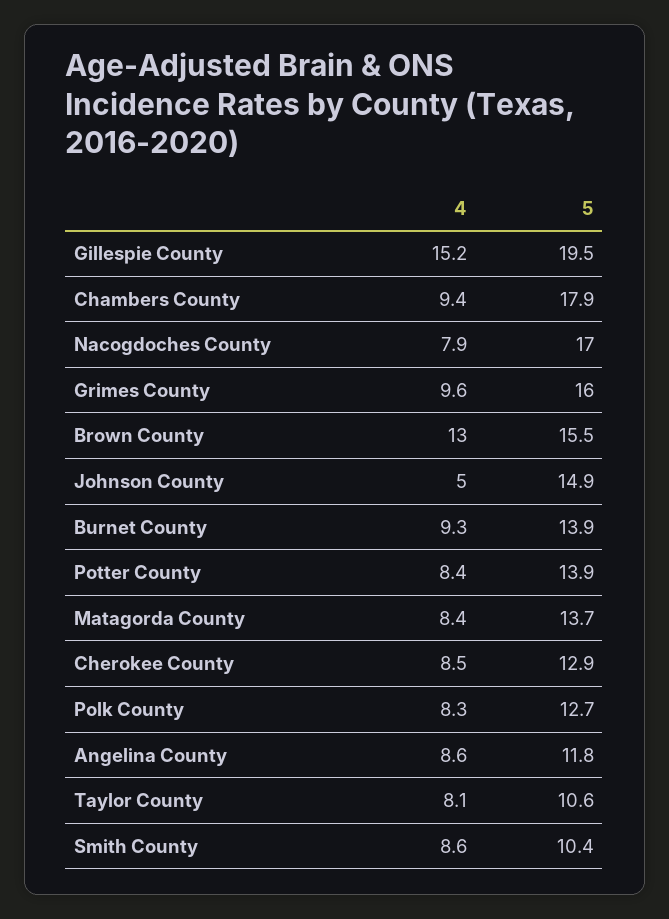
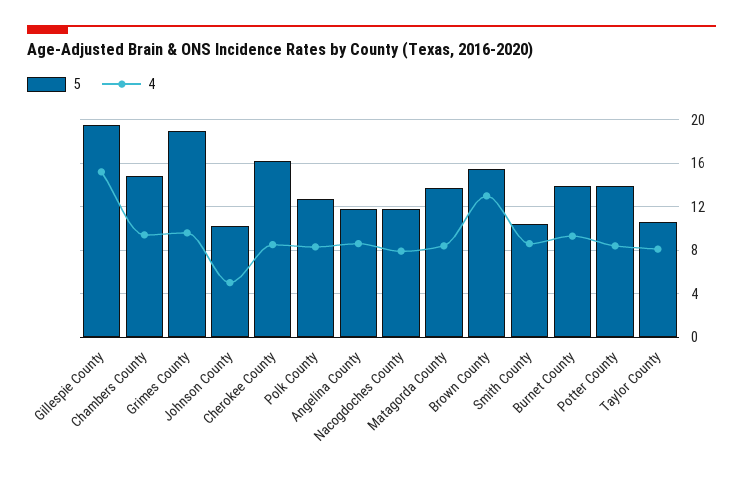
  {
    "4": {
      "Gillespie County": 15.2,
      "Chambers County": 9.4,
      "Nacogdoches County": 7.9,
      "Grimes County": 9.6,
      "Brown County": 13,
      "Johnson County": 5,
      "Burnet County": 9.3,
      "Potter County": 8.4,
      "Matagorda County": 8.4,
      "Cherokee County": 8.5,
      "Polk County": 8.3,
      "Angelina County": 8.6,
      "Taylor County": 8.1,
      "Smith County": 8.6
    },
    "5": {
      "Gillespie County": 19.5,
-     "Chambers County": 17.9,
+     "Chambers County": 15,
-     "Nacogdoches County": 17,
+     "Nacogdoches County": 12,
-     "Grimes County": 16,
+     "Grimes County": 19,
      "Brown County": 15.5,
-     "Johnson County": 14.9,
+     "Johnson County": 10,
      "Burnet County": 13.9,
      "Potter County": 13.9,
      "Matagorda County": 13.7,
-     "Cherokee County": 12.9,
+     "Cherokee County": 16,
      "Polk County": 12.7,
      "Angelina County": 11.8,
      "Taylor County": 10.6,
      "Smith County": 10.4
    }
  }

